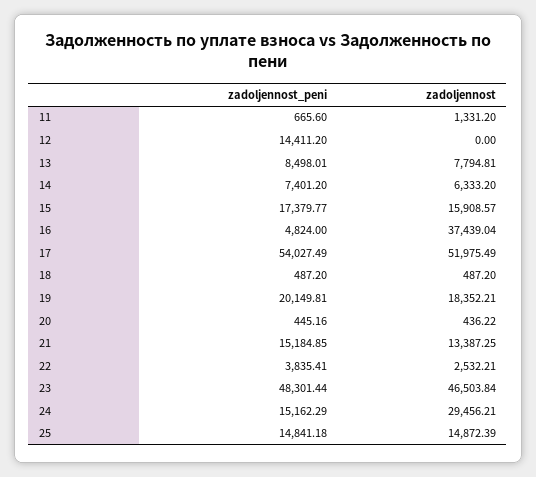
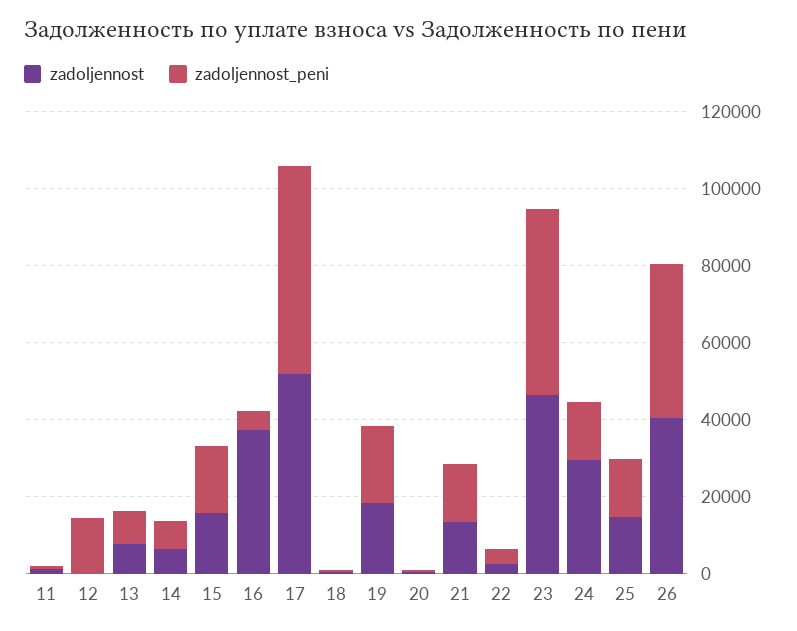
  {
    "zadoljennost_peni": {
      "11": 665.6,
      "12": 14411.2,
      "13": 8498.01,
      "14": 7401.2,
      "15": 17379.77,
      "16": 4824,
      "17": 54027.49,
      "18": 487.2,
      "19": 20149.81,
      "20": 445.16,
      "21": 15184.85,
      "22": 3835.41,
      "23": 48301.44,
      "24": 15162.29,
-     "25": 14841.18
+     "25": 14841.18,
+     "26": 40000
    },
    "zadoljennost": {
      "11": 1331.2,
      "12": 0,
      "13": 7794.81,
      "14": 6333.2,
      "15": 15908.57,
      "16": 37439.04,
      "17": 51975.49,
      "18": 487.2,
      "19": 18352.21,
      "20": 436.22,
      "21": 13387.25,
      "22": 2532.21,
      "23": 46503.84,
      "24": 29456.21,
-     "25": 14872.39
+     "25": 14872.39,
+     "26": 40000
    }
  }

